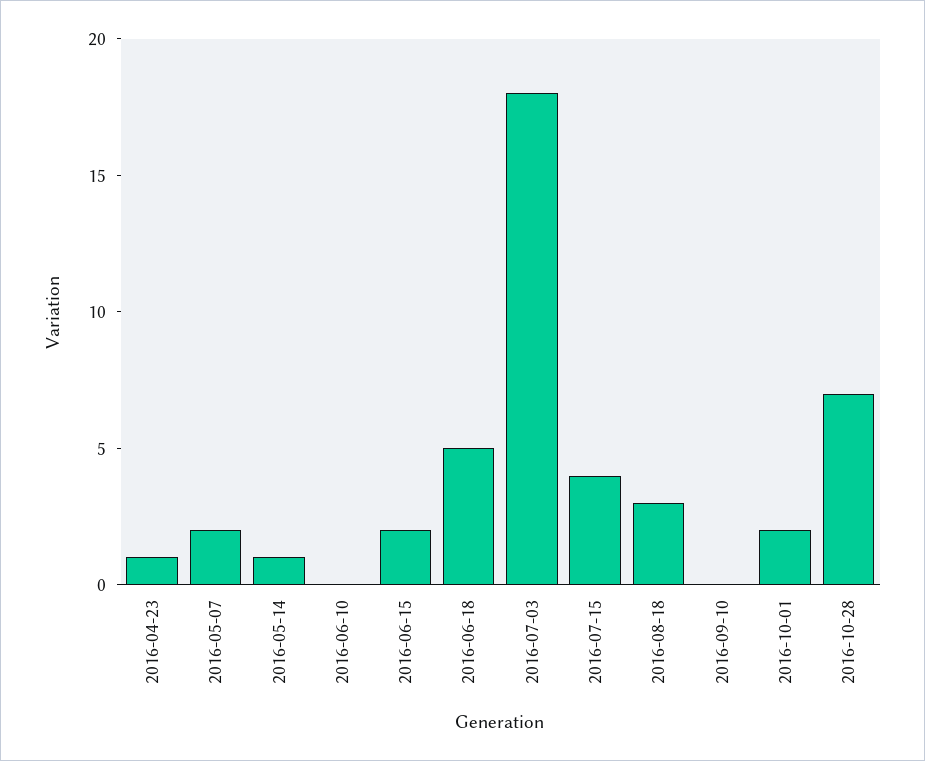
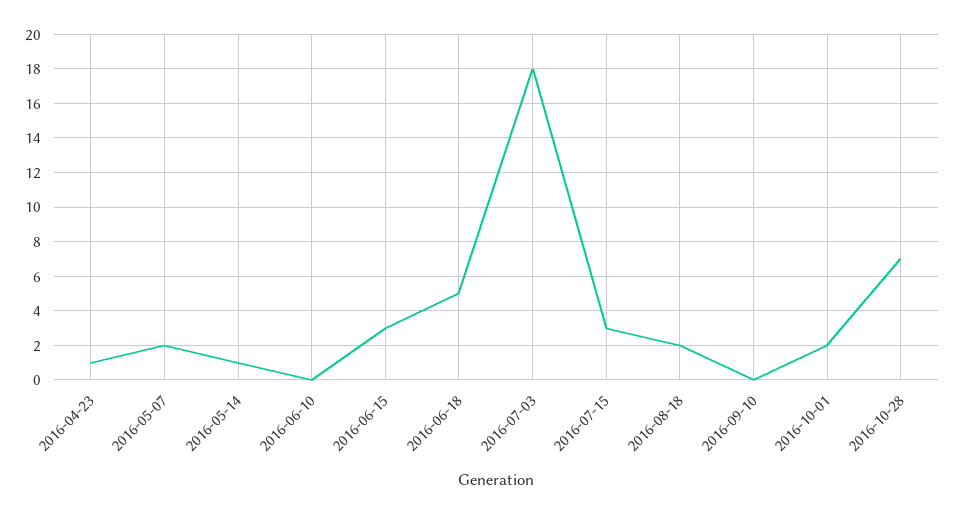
  {
    "2016-04-23": 1,
    "2016-05-07": 2,
    "2016-05-14": 1,
    "2016-06-10": 0,
-   "2016-06-15": 2,
+   "2016-06-15": 3,
    "2016-06-18": 5,
    "2016-07-03": 18,
-   "2016-07-15": 4,
+   "2016-07-15": 3,
-   "2016-08-18": 3,
+   "2016-08-18": 2,
    "2016-09-10": 0,
    "2016-10-01": 2,
    "2016-10-28": 7
  }

